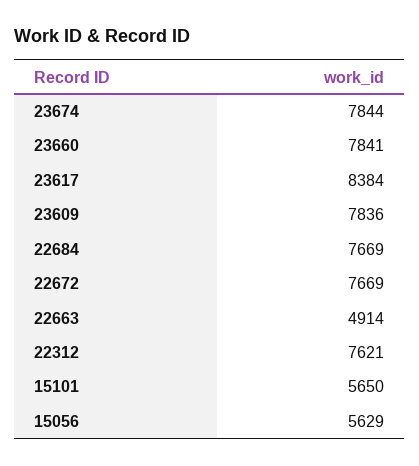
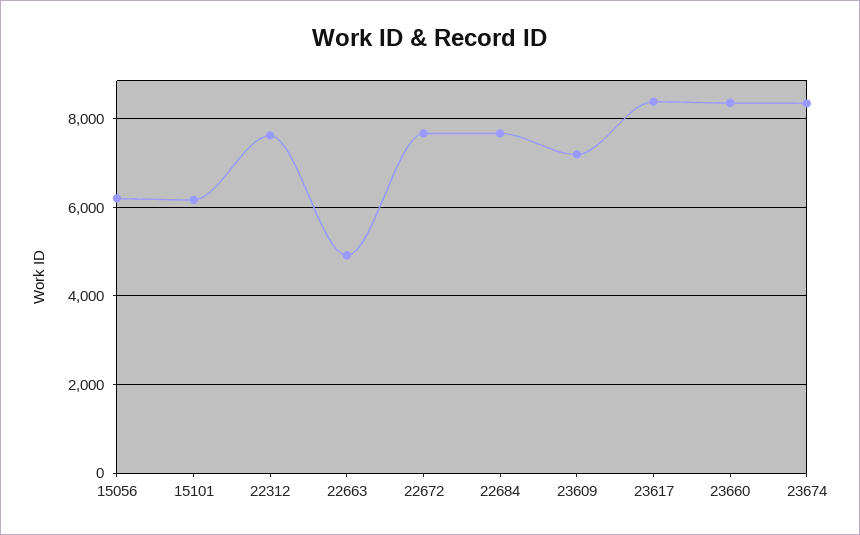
  {
-   "23674": 7844,
+   "23674": 8400,
-   "23660": 7841,
+   "23660": 8400,
    "23617": 8384,
-   "23609": 7836,
+   "23609": 7200,
    "22684": 7669,
    "22672": 7669,
    "22663": 4914,
    "22312": 7621,
-   "15101": 5650,
+   "15101": 6200,
-   "15056": 5629
+   "15056": 6200
  }

